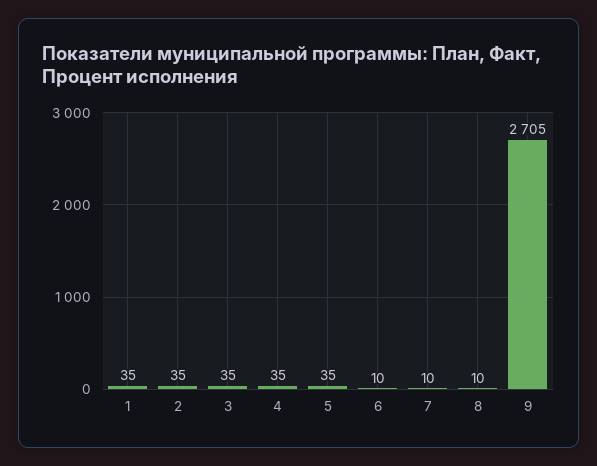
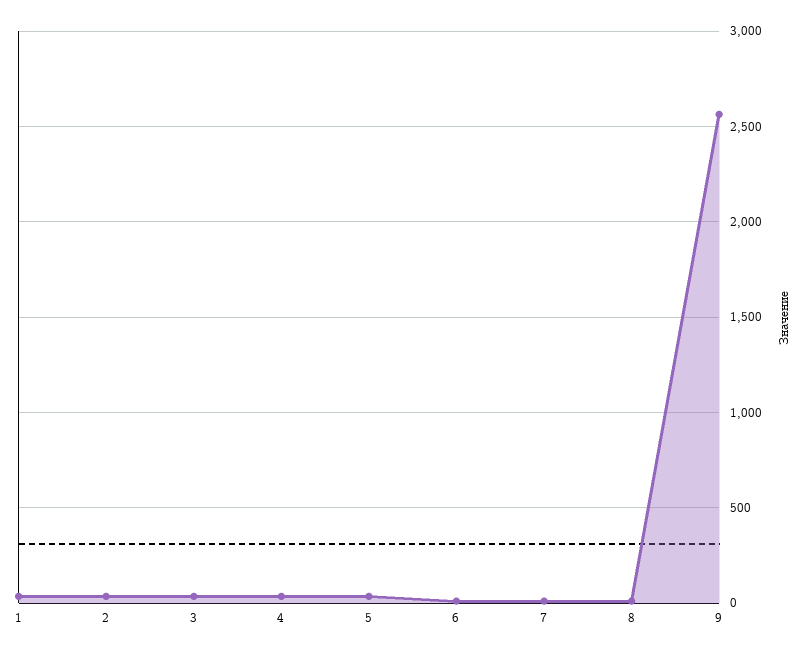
  {
    "1": 35,
    "2": 35,
    "3": 35,
    "4": 35,
    "5": 35,
    "6": 10,
    "7": 10,
    "8": 10,
-   "9": 2705
+   "9": 2550
  }

